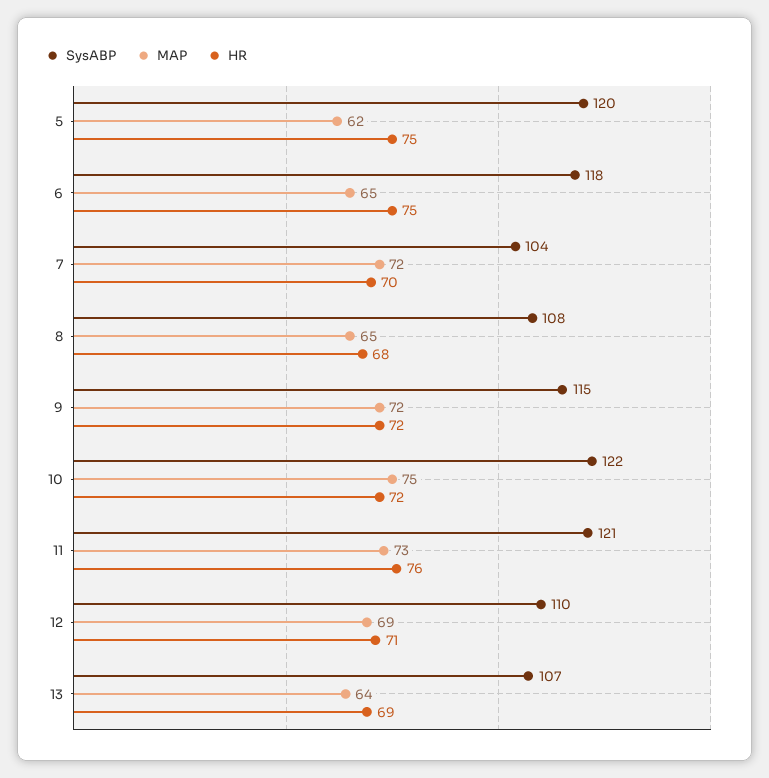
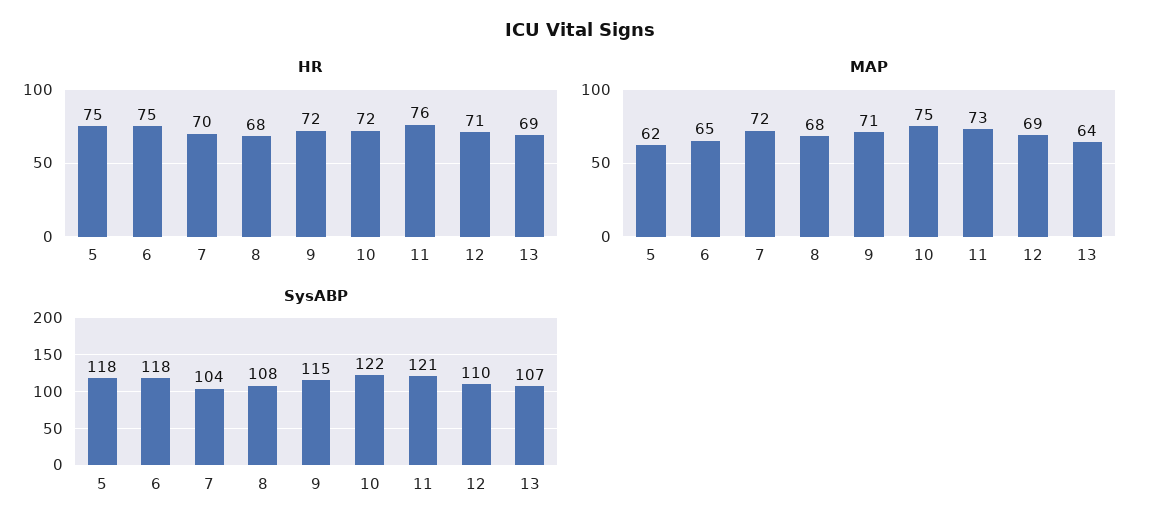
  {
    "SysABP": {
-     "5": 120,
+     "5": 118,
      "6": 118,
      "7": 104,
      "8": 108,
      "9": 115,
      "10": 122,
      "11": 121,
      "12": 110,
      "13": 107
    },
    "MAP": {
      "5": 62,
      "6": 65,
      "7": 72,
-     "8": 65,
+     "8": 68,
-     "9": 72,
+     "9": 71,
      "10": 75,
      "11": 73,
      "12": 69,
      "13": 64
    },
    "HR": {
      "5": 75,
      "6": 75,
      "7": 70,
      "8": 68,
      "9": 72,
      "10": 72,
      "11": 76,
      "12": 71,
      "13": 69
    }
  }

